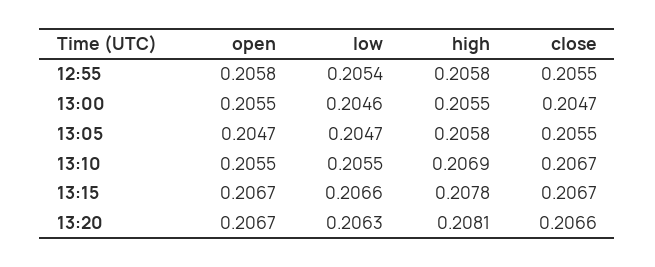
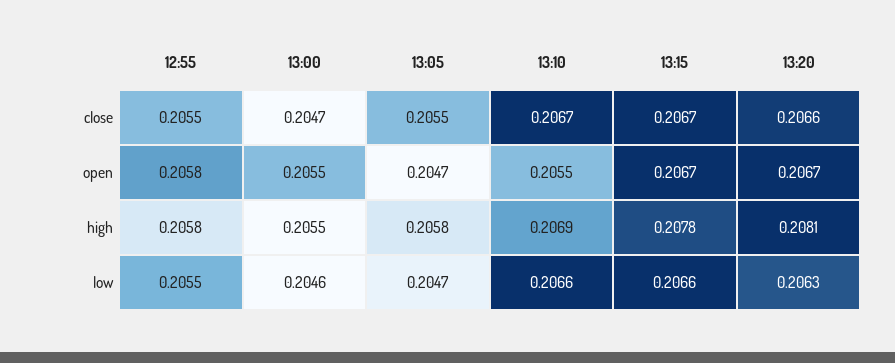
  {
    "open": {
      "12:55": 0.2058,
      "13:00": 0.2055,
      "13:05": 0.2047,
      "13:10": 0.2055,
      "13:15": 0.2067,
      "13:20": 0.2067
    },
    "low": {
-     "12:55": 0.2054,
+     "12:55": 0.2055,
      "13:00": 0.2046,
      "13:05": 0.2047,
-     "13:10": 0.2055,
+     "13:10": 0.2066,
      "13:15": 0.2066,
      "13:20": 0.2063
    },
    "high": {
      "12:55": 0.2058,
      "13:00": 0.2055,
      "13:05": 0.2058,
      "13:10": 0.2069,
      "13:15": 0.2078,
      "13:20": 0.2081
    },
    "close": {
      "12:55": 0.2055,
      "13:00": 0.2047,
      "13:05": 0.2055,
      "13:10": 0.2067,
      "13:15": 0.2067,
      "13:20": 0.2066
    }
  }

